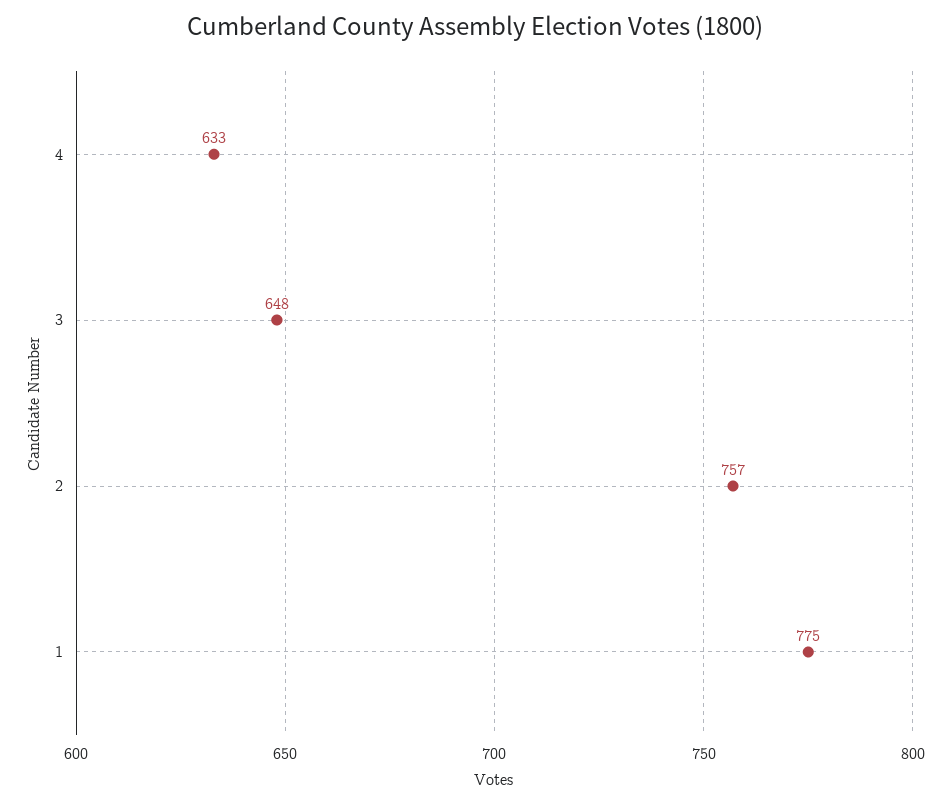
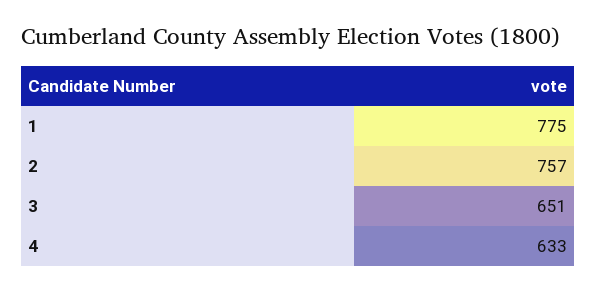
  {
    "4": 633,
-   "3": 648,
+   "3": 651,
    "2": 757,
    "1": 775
  }

